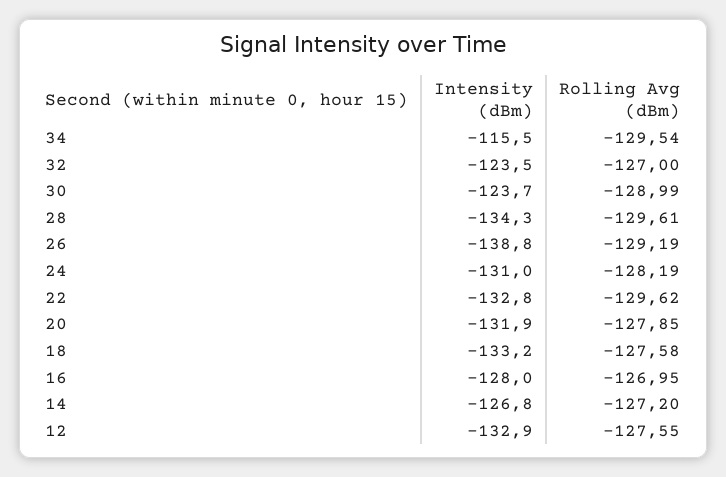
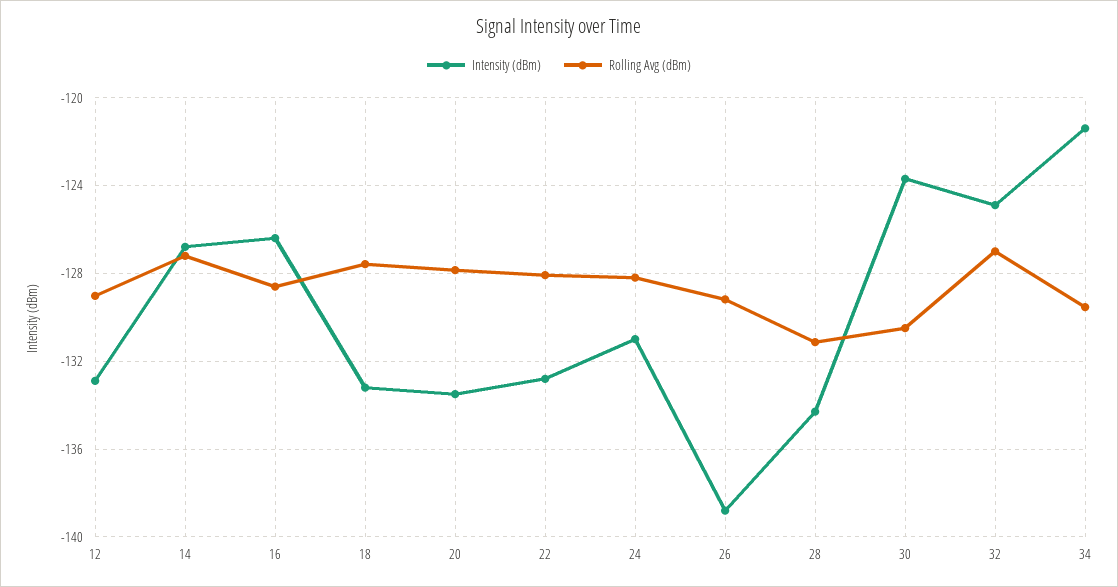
  {
    "Intensity (dBm)": {
-     "34": -115.5,
+     "34": -121.5,
-     "32": -123.5,
+     "32": -125,
      "30": -123.7,
      "28": -134.3,
      "26": -138.8,
      "24": -131,
      "22": -132.8,
-     "20": -131.9,
+     "20": -133.5,
      "18": -133.2,
-     "16": -128,
+     "16": -126.5,
      "14": -126.8,
      "12": -132.9
    },
    "Rolling Avg (dBm)": {
      "34": -129.54,
      "32": -127,
-     "30": -128.99,
+     "30": -130.5,
-     "28": -129.61,
+     "28": -131,
      "26": -129.19,
      "24": -128.19,
-     "22": -129.62,
+     "22": -128,
      "20": -127.85,
      "18": -127.58,
-     "16": -126.95,
+     "16": -128.5,
      "14": -127.2,
-     "12": -127.55
+     "12": -129
    }
  }

